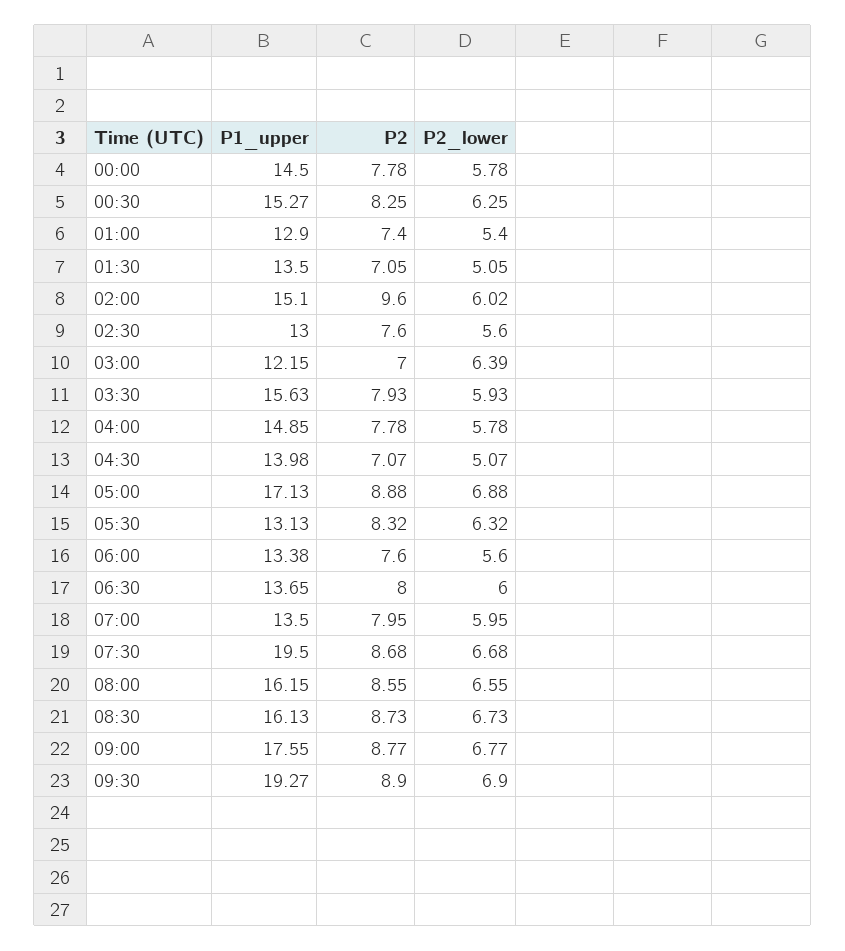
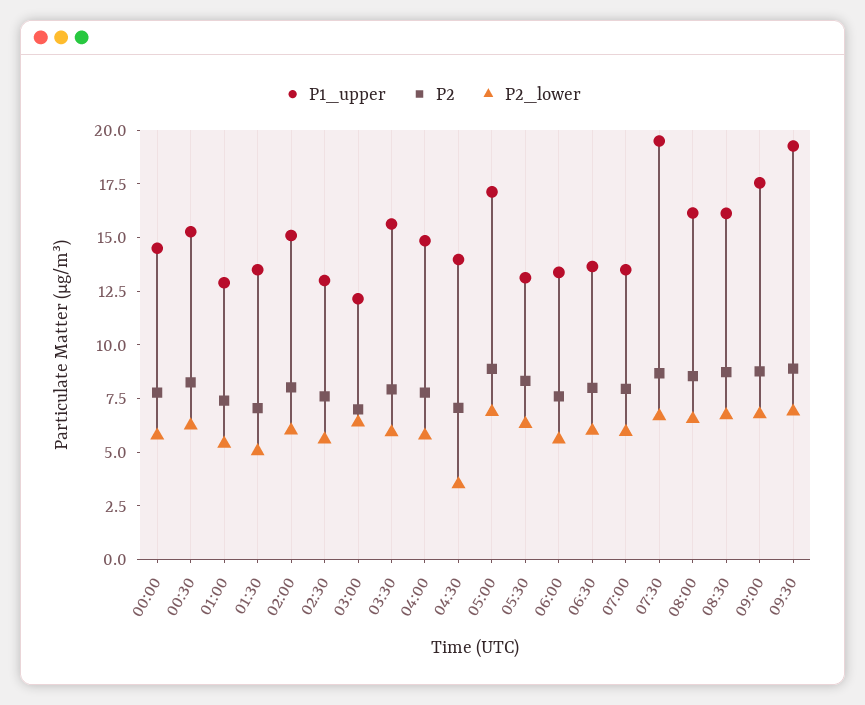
  {
    "P1_upper": {
      "00:00": 14.5,
      "00:30": 15.27,
      "01:00": 12.9,
      "01:30": 13.5,
      "02:00": 15.1,
      "02:30": 13,
      "03:00": 12.15,
      "03:30": 15.63,
      "04:00": 14.85,
      "04:30": 13.98,
      "05:00": 17.13,
      "05:30": 13.13,
      "06:00": 13.38,
      "06:30": 13.65,
      "07:00": 13.5,
      "07:30": 19.5,
      "08:00": 16.15,
      "08:30": 16.13,
      "09:00": 17.55,
      "09:30": 19.27
    },
    "P2": {
      "00:00": 7.78,
      "00:30": 8.25,
      "01:00": 7.4,
      "01:30": 7.05,
-     "02:00": 9.6,
+     "02:00": 8,
      "02:30": 7.6,
      "03:00": 7,
      "03:30": 7.93,
      "04:00": 7.78,
      "04:30": 7.07,
      "05:00": 8.88,
      "05:30": 8.32,
      "06:00": 7.6,
      "06:30": 8,
      "07:00": 7.95,
      "07:30": 8.68,
      "08:00": 8.55,
      "08:30": 8.73,
      "09:00": 8.77,
      "09:30": 8.9
    },
    "P2_lower": {
      "00:00": 5.78,
      "00:30": 6.25,
      "01:00": 5.4,
      "01:30": 5.05,
      "02:00": 6.02,
      "02:30": 5.6,
      "03:00": 6.39,
      "03:30": 5.93,
      "04:00": 5.78,
-     "04:30": 5.07,
+     "04:30": 3.5,
      "05:00": 6.88,
      "05:30": 6.32,
      "06:00": 5.6,
      "06:30": 6,
      "07:00": 5.95,
      "07:30": 6.68,
      "08:00": 6.55,
      "08:30": 6.73,
      "09:00": 6.77,
      "09:30": 6.9
    }
  }

